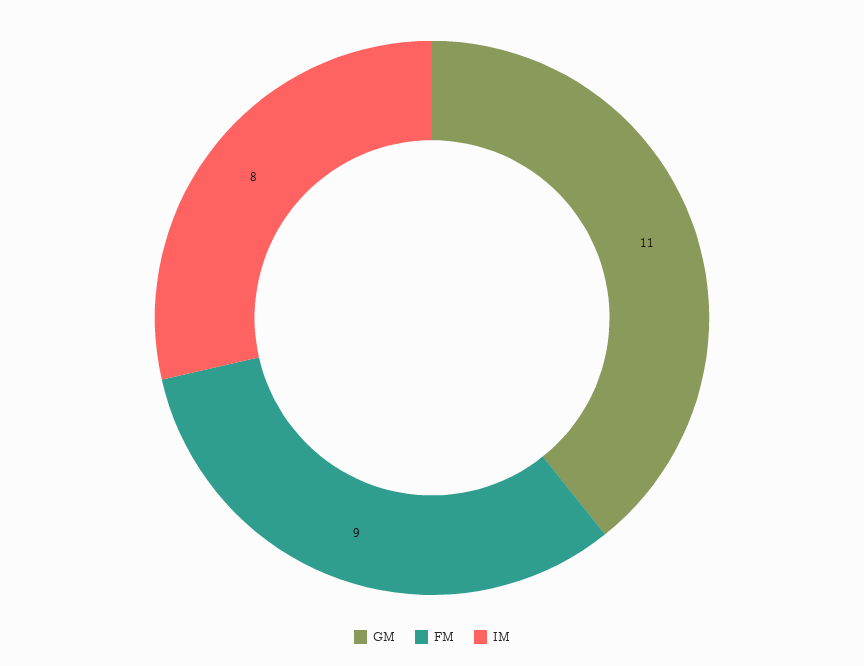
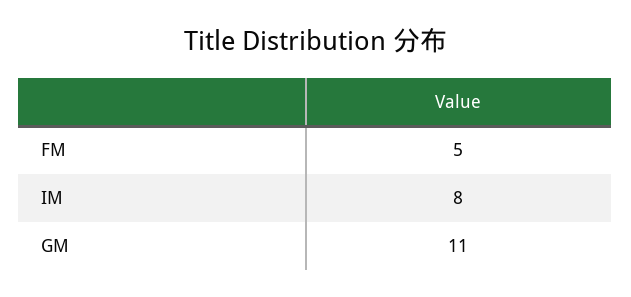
  {
    "GM": 11,
-   "FM": 9,
+   "FM": 5,
    "IM": 8
  }

